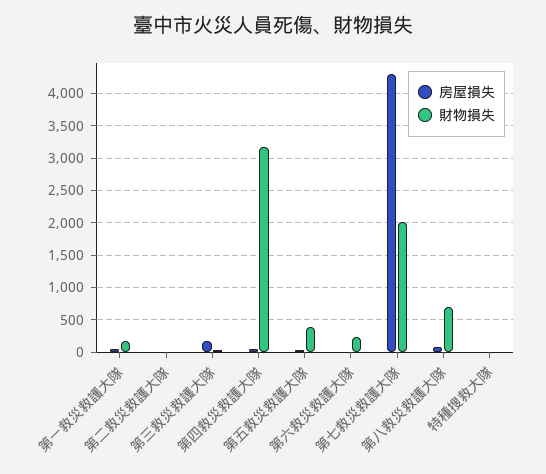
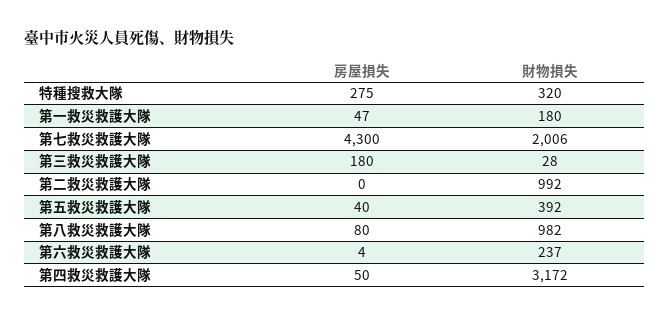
  {
    "房屋損失": {
      "第一救災救護大隊": 47,
      "第二救災救護大隊": 0,
      "第三救災救護大隊": 180,
      "第四救災救護大隊": 50,
      "第五救災救護大隊": 40,
      "第六救災救護大隊": 4,
      "第七救災救護大隊": 4300,
      "第八救災救護大隊": 80,
-     "特種搜救大隊": 0
+     "特種搜救大隊": 275
    },
    "財物損失": {
      "第一救災救護大隊": 180,
-     "第二救災救護大隊": 0,
+     "第二救災救護大隊": 992,
      "第三救災救護大隊": 28,
      "第四救災救護大隊": 3172,
      "第五救災救護大隊": 392,
      "第六救災救護大隊": 237,
      "第七救災救護大隊": 2006,
-     "第八救災救護大隊": 700,
+     "第八救災救護大隊": 982,
-     "特種搜救大隊": 0
+     "特種搜救大隊": 320
    }
  }

